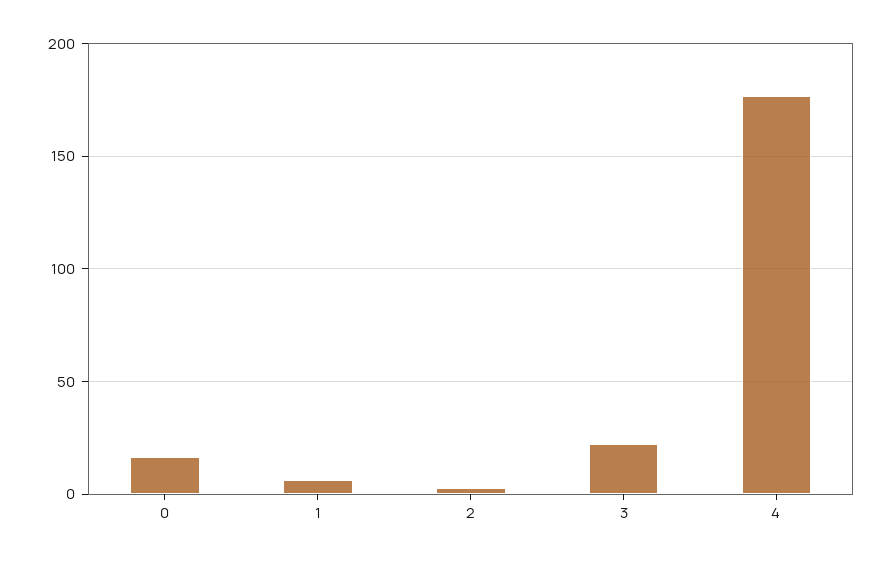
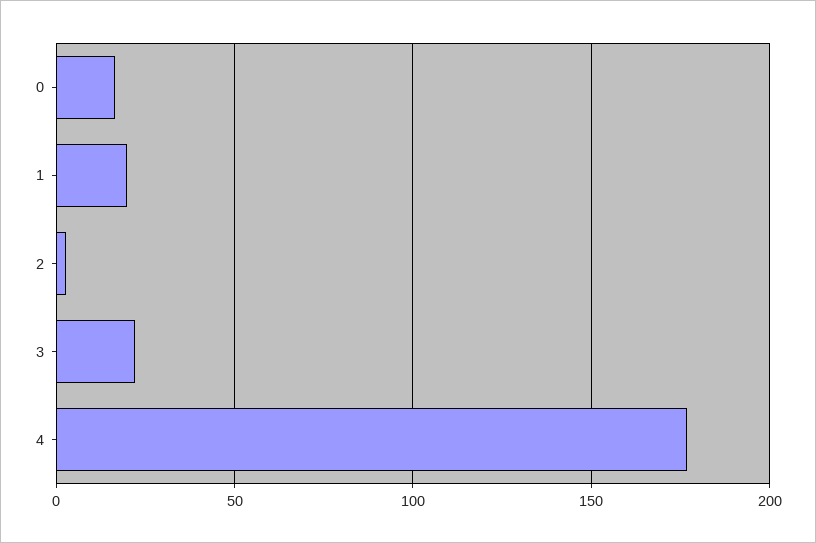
  {
    "0": 15,
-   "1": 5,
+   "1": 20,
    "2": 5,
    "3": 20,
    "4": 175
  }

